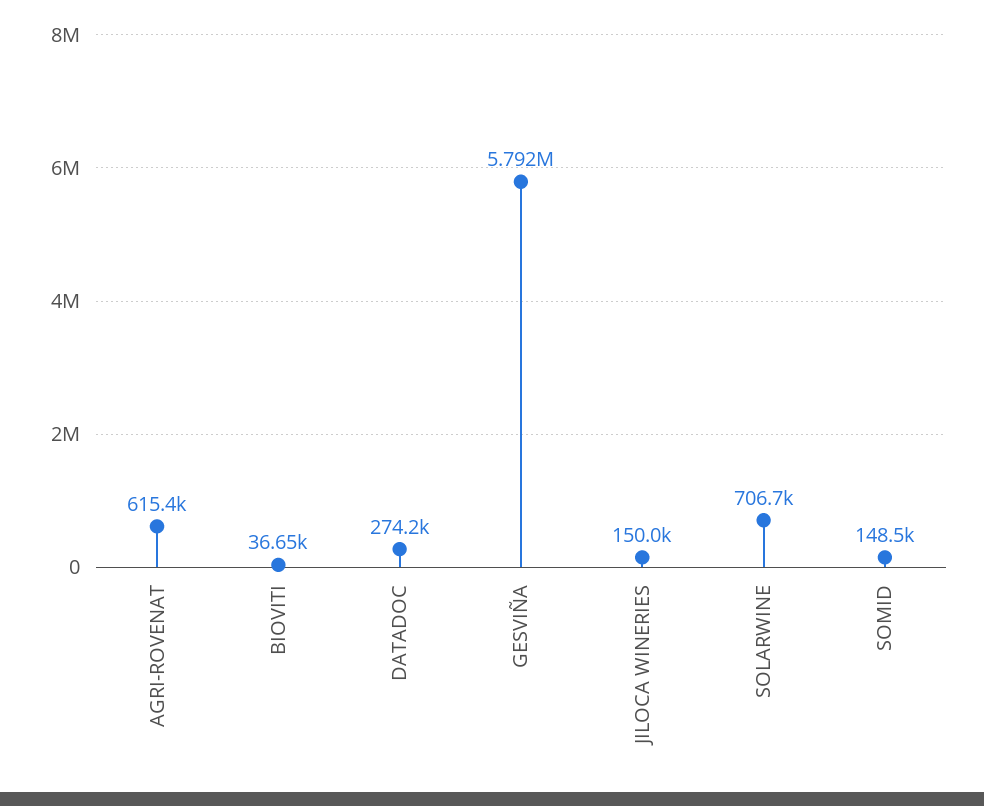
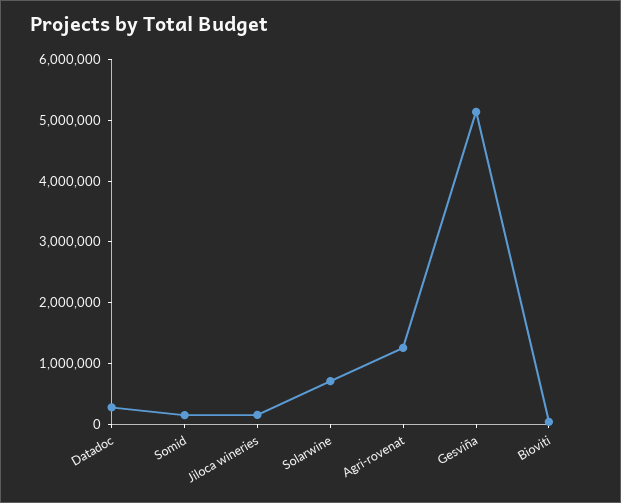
  {
-   "AGRI-ROVENAT": 615400,
+   "AGRI-ROVENAT": 1200000,
    "BIOVITI": 36650,
    "DATADOC": 274200,
-   "GESVIÑA": 5792000,
+   "GESVIÑA": 5200000,
    "JILOCA WINERIES": 150000,
    "SOLARWINE": 706700,
    "SOMID": 148500
  }

